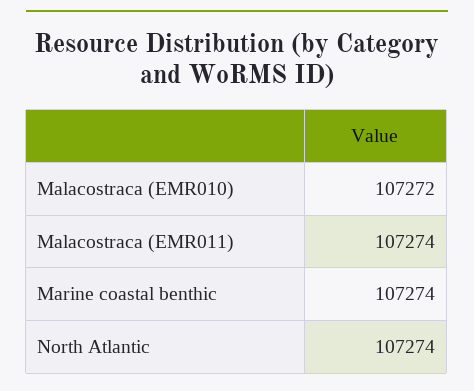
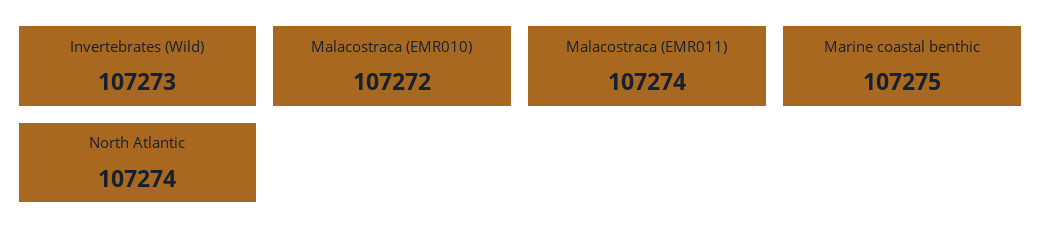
  {
    "Malacostraca (EMR010)": 107272,
    "Malacostraca (EMR011)": 107274,
-   "Marine coastal benthic": 107274,
+   "Marine coastal benthic": 107275,
-   "North Atlantic": 107274
+   "North Atlantic": 107274,
+   "Invertebrates (Wild)": 107273
  }

